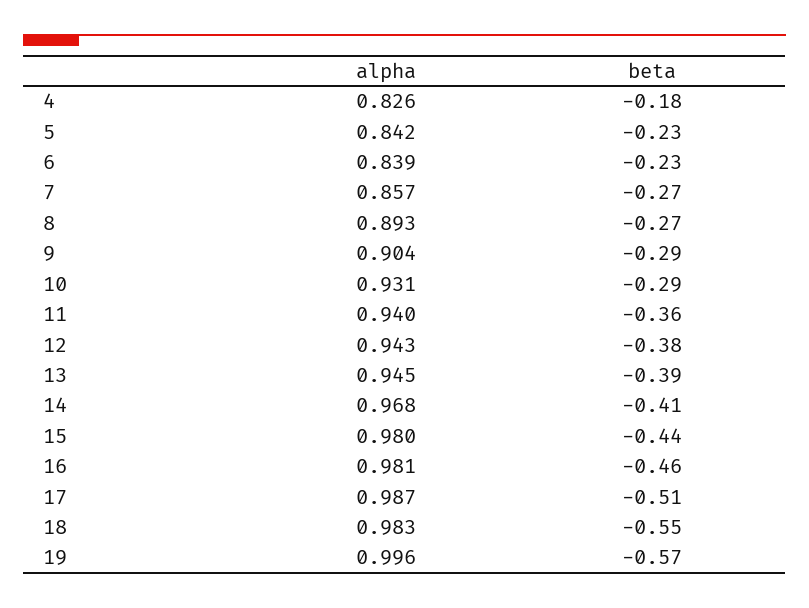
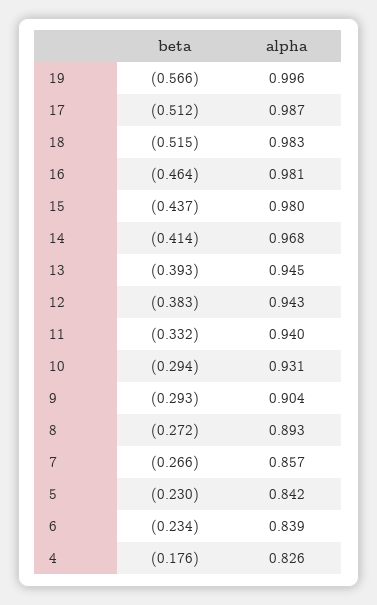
  {
    "alpha": {
      "4": 0.826,
      "5": 0.842,
      "6": 0.839,
      "7": 0.857,
      "8": 0.893,
      "9": 0.904,
      "10": 0.931,
      "11": 0.94,
      "12": 0.943,
      "13": 0.945,
      "14": 0.968,
      "15": 0.98,
      "16": 0.981,
      "17": 0.987,
      "18": 0.983,
      "19": 0.996
    },
    "beta": {
      "4": -0.176,
      "5": -0.23,
      "6": -0.234,
      "7": -0.266,
      "8": -0.272,
      "9": -0.293,
      "10": -0.294,
-     "11": -0.36,
+     "11": -0.332,
      "12": -0.383,
      "13": -0.393,
      "14": -0.414,
      "15": -0.437,
      "16": -0.464,
      "17": -0.512,
-     "18": -0.55,
+     "18": -0.515,
      "19": -0.566
    }
  }

